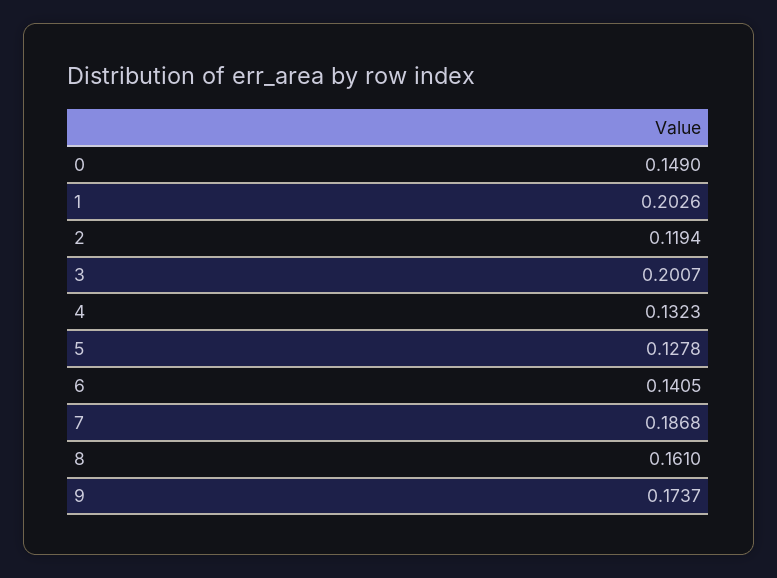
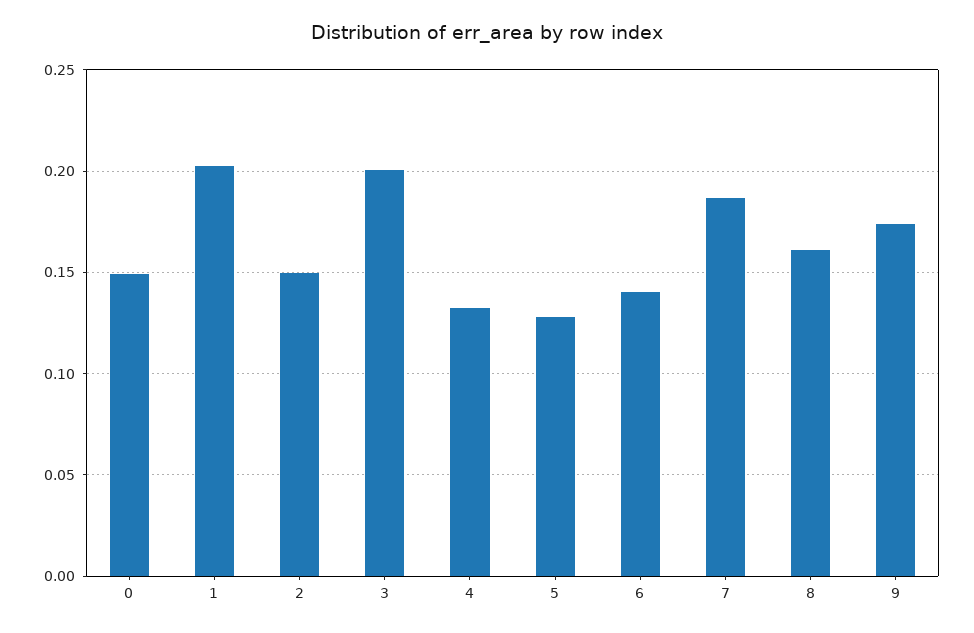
  {
    "0": 0.149,
    "1": 0.2026,
-   "2": 0.1194,
+   "2": 0.15,
    "3": 0.2007,
    "4": 0.1323,
    "5": 0.1278,
    "6": 0.1405,
    "7": 0.1868,
    "8": 0.161,
    "9": 0.1737
  }

